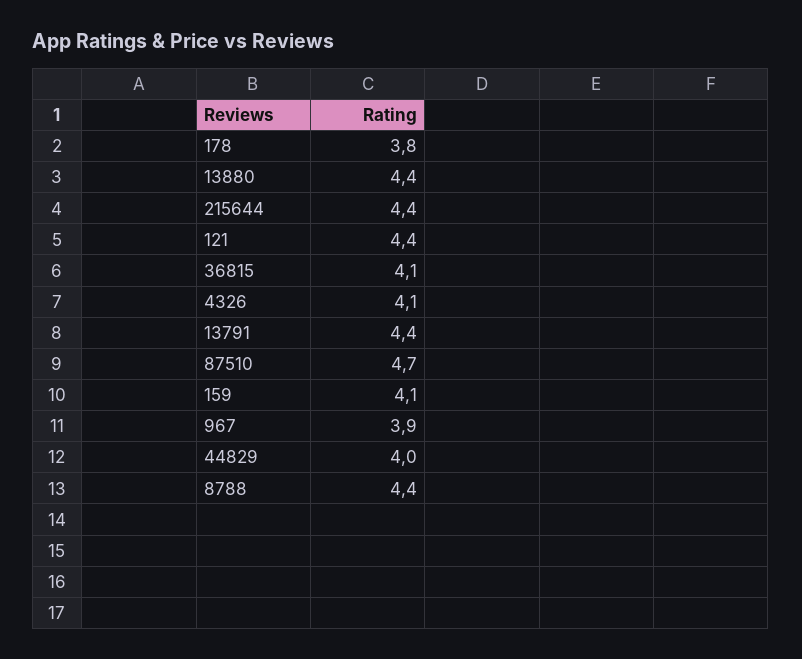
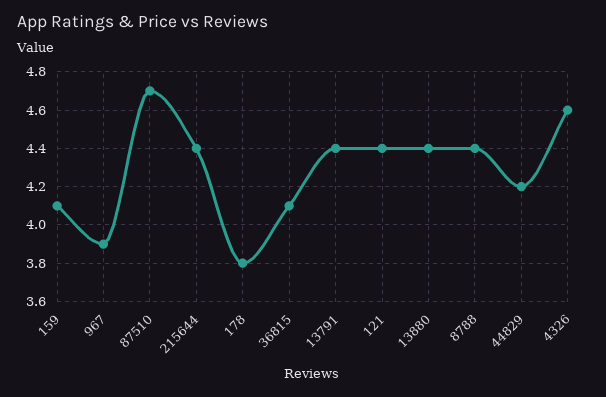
  {
    "178": 3.8,
    "13880": 4.4,
    "215644": 4.4,
    "121": 4.4,
    "36815": 4.1,
-   "4326": 4.1,
+   "4326": 4.6,
    "13791": 4.4,
    "87510": 4.7,
    "159": 4.1,
    "967": 3.9,
-   "44829": 4,
+   "44829": 4.2,
    "8788": 4.4
  }

